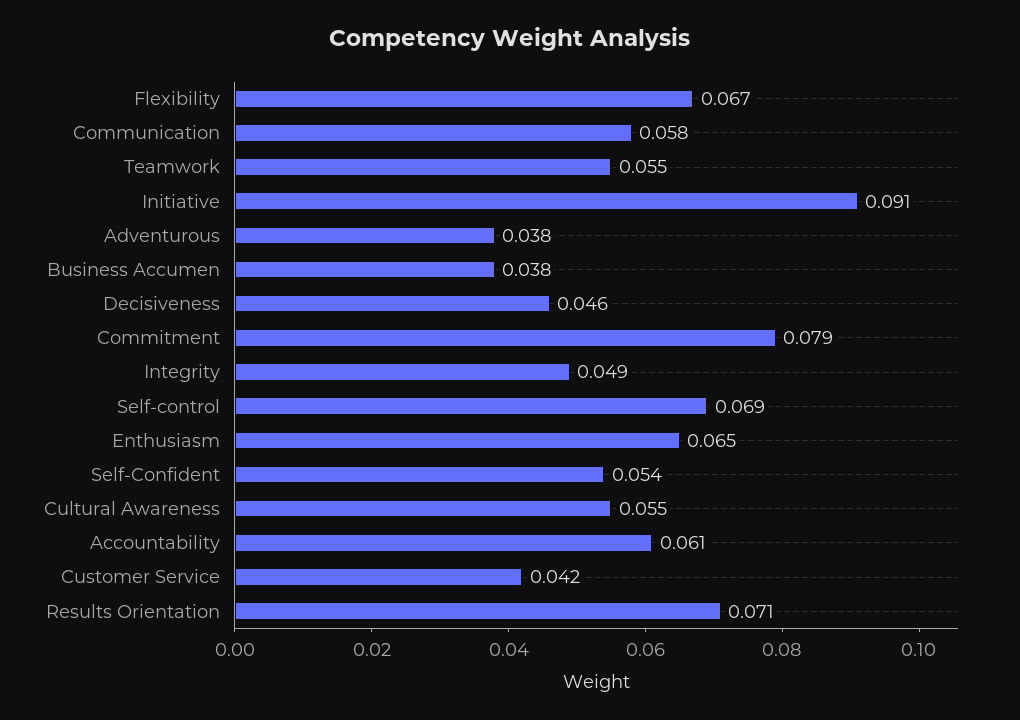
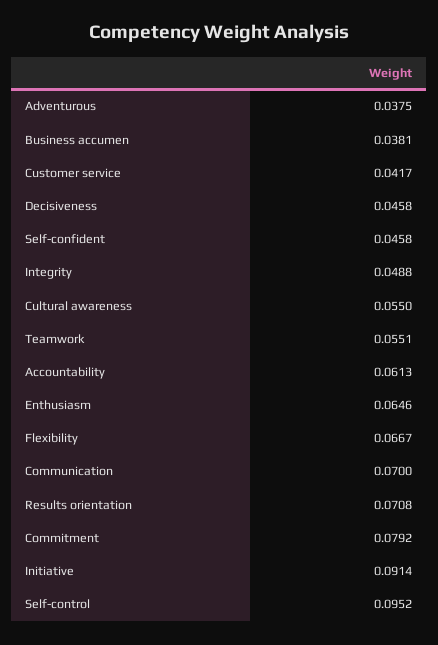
  {
    "Flexibility": 0.0667,
-   "Communication": 0.058,
+   "Communication": 0.07,
    "Teamwork": 0.0551,
    "Initiative": 0.0914,
    "Adventurous": 0.0375,
    "Business Accumen": 0.0381,
    "Decisiveness": 0.0458,
    "Commitment": 0.0792,
    "Integrity": 0.0488,
-   "Self-control": 0.069,
+   "Self-control": 0.0952,
    "Enthusiasm": 0.0646,
-   "Self-Confident": 0.054,
+   "Self-Confident": 0.0458,
    "Cultural Awareness": 0.055,
    "Accountability": 0.0613,
    "Customer Service": 0.0417,
    "Results Orientation": 0.0708
  }

